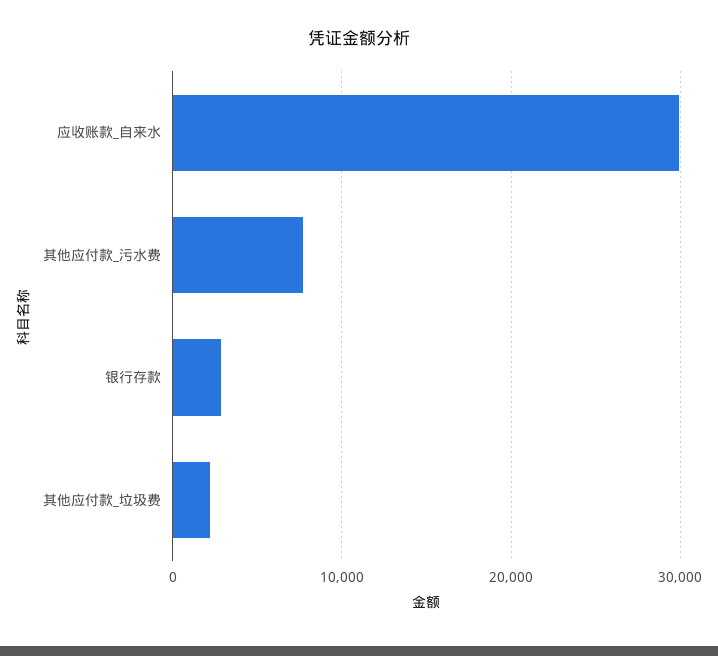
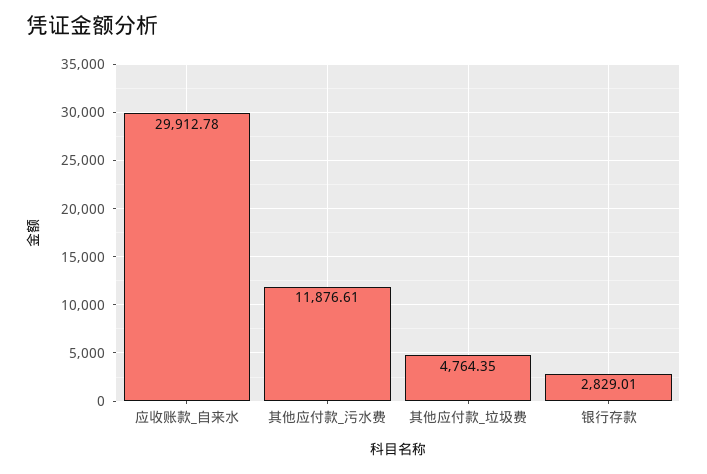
  {
    "应收账款_自来水": 29912.78,
-   "其他应付款_污水费": 8000,
+   "其他应付款_污水费": 11876.61,
    "银行存款": 2829.01,
-   "其他应付款_垃圾费": 2000
+   "其他应付款_垃圾费": 4764.35
  }

